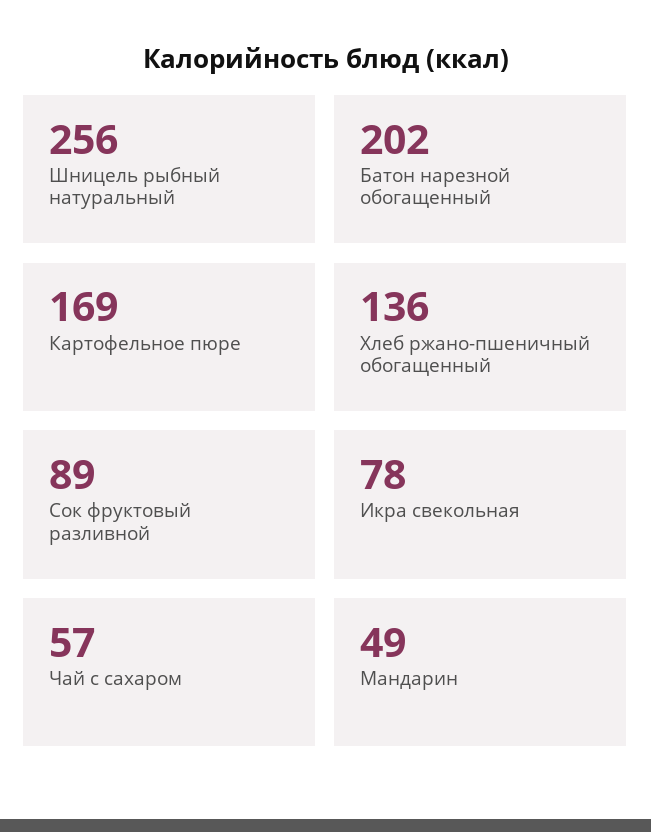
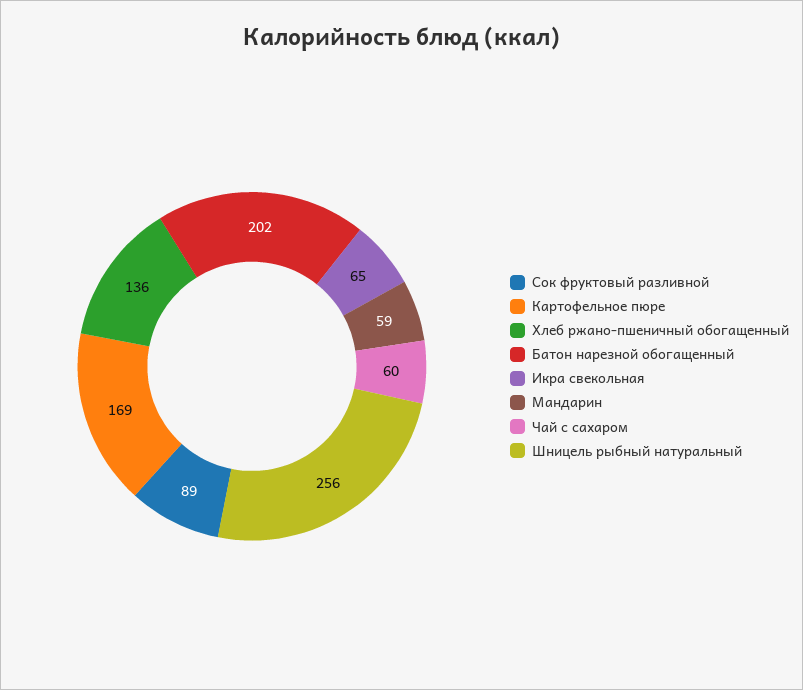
  {
    "Шницель рыбный натуральный": 256,
    "Батон нарезной обогащенный": 202,
    "Картофельное пюре": 169,
    "Хлеб ржано-пшеничный обогащенный": 136,
    "Сок фруктовый разливной": 89,
-   "Икра свекольная": 78,
+   "Икра свекольная": 65,
-   "Чай с сахаром": 57,
+   "Чай с сахаром": 60,
-   "Мандарин": 49
+   "Мандарин": 59
  }

